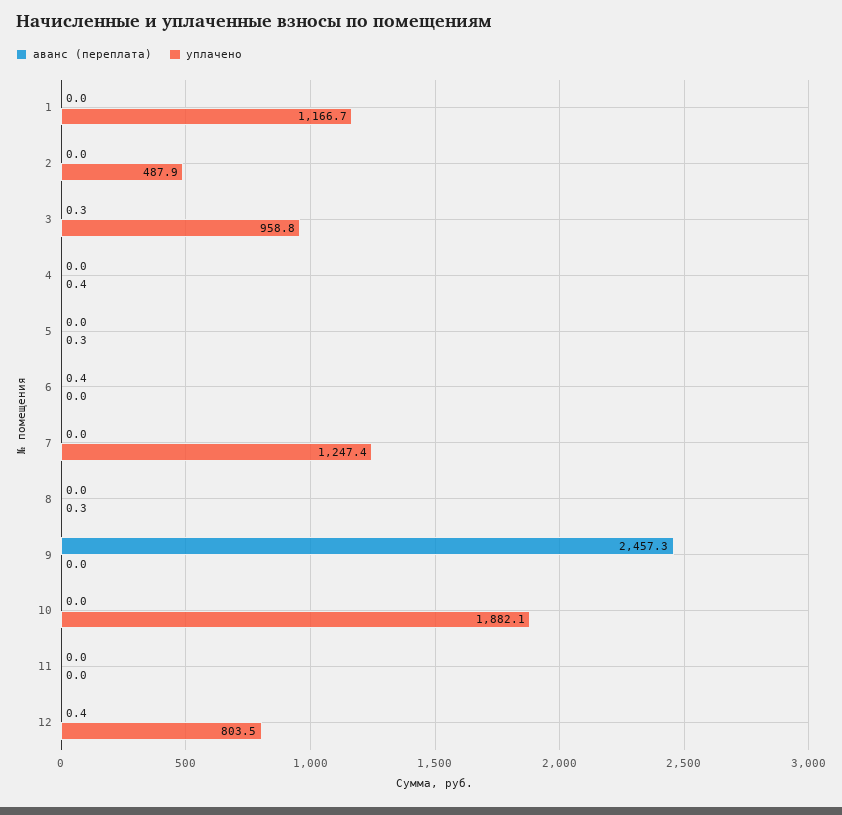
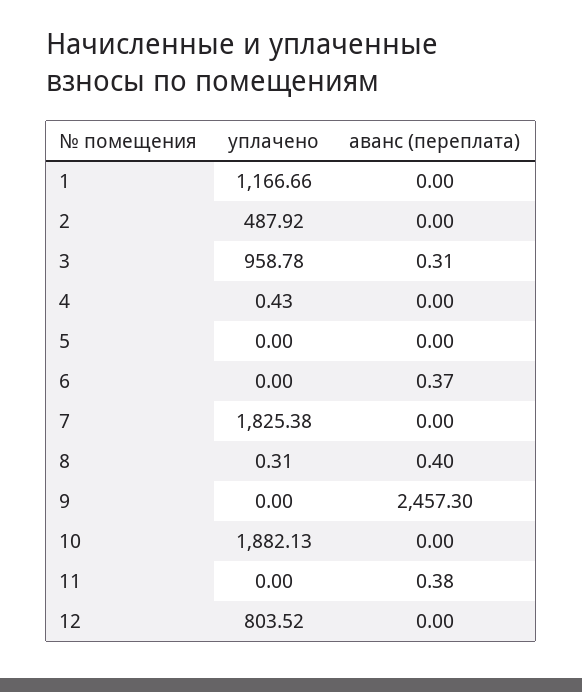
  {
    "аванс (переплата)": {
      "1": 0,
      "2": 0,
      "3": 0.31,
      "4": 0,
      "5": 0,
      "6": 0.37,
      "7": 0,
-     "8": 0,
+     "8": 0.4,
      "9": 2457.3,
      "10": 0,
-     "11": 0,
+     "11": 0.38,
-     "12": 0.4
+     "12": 0
    },
    "уплачено": {
      "1": 1166.66,
      "2": 487.92,
      "3": 958.78,
      "4": 0.43,
-     "5": 0.3,
+     "5": 0,
      "6": 0,
-     "7": 1247.4,
+     "7": 1825.38,
      "8": 0.31,
      "9": 0,
      "10": 1882.13,
      "11": 0,
      "12": 803.52
    }
  }

